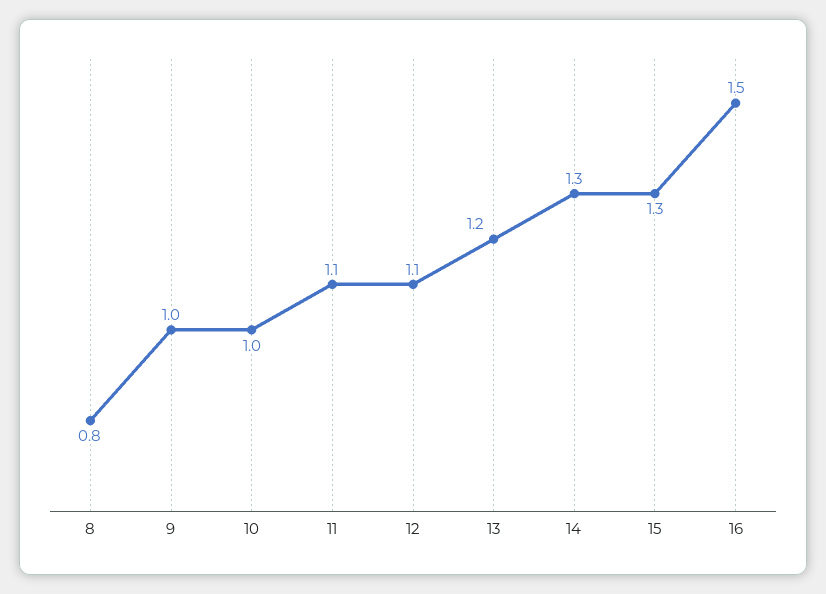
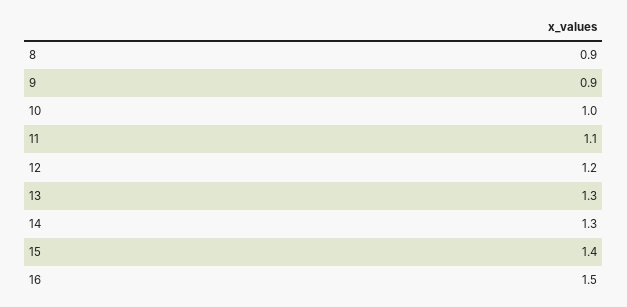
  {
-   "8": 0.8,
+   "8": 0.9,
-   "9": 1,
+   "9": 0.9,
    "10": 1,
    "11": 1.1,
-   "12": 1.1,
+   "12": 1.2,
-   "13": 1.2,
+   "13": 1.3,
    "14": 1.3,
-   "15": 1.3,
+   "15": 1.4,
    "16": 1.5
  }

